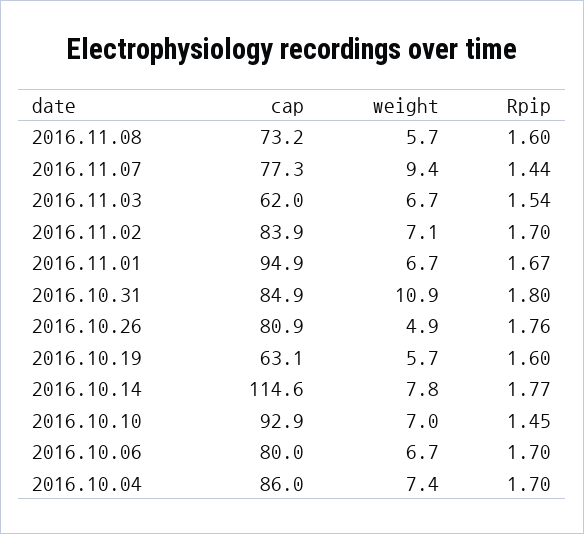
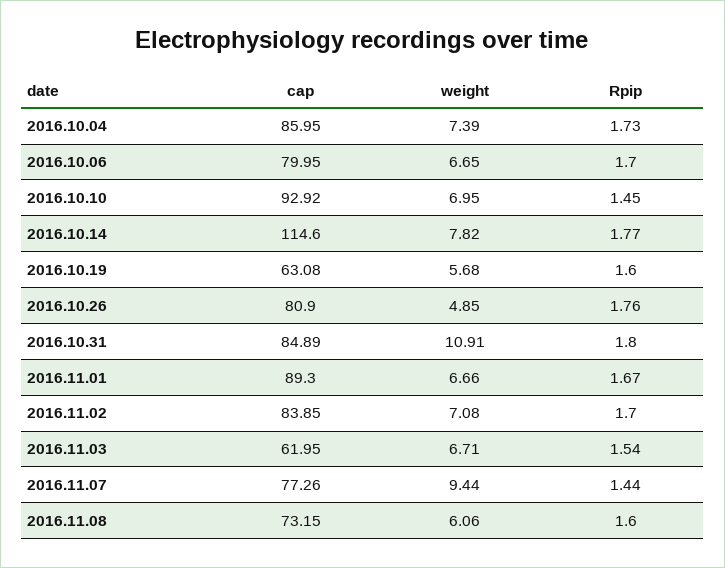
  {
    "cap": {
      "2016.11.08": 73.15,
      "2016.11.07": 77.26,
      "2016.11.03": 61.95,
      "2016.11.02": 83.85,
-     "2016.11.01": 94.9,
+     "2016.11.01": 89.3,
      "2016.10.31": 84.89,
      "2016.10.26": 80.9,
      "2016.10.19": 63.08,
      "2016.10.14": 114.6,
      "2016.10.10": 92.92,
      "2016.10.06": 79.95,
      "2016.10.04": 85.95
    },
    "weight": {
-     "2016.11.08": 5.7,
+     "2016.11.08": 6.06,
      "2016.11.07": 9.44,
      "2016.11.03": 6.71,
      "2016.11.02": 7.08,
      "2016.11.01": 6.66,
      "2016.10.31": 10.91,
      "2016.10.26": 4.85,
      "2016.10.19": 5.68,
      "2016.10.14": 7.82,
      "2016.10.10": 6.95,
      "2016.10.06": 6.65,
      "2016.10.04": 7.39
    },
    "Rpip": {
      "2016.11.08": 1.6,
      "2016.11.07": 1.44,
      "2016.11.03": 1.54,
      "2016.11.02": 1.7,
      "2016.11.01": 1.67,
      "2016.10.31": 1.8,
      "2016.10.26": 1.76,
      "2016.10.19": 1.6,
      "2016.10.14": 1.77,
      "2016.10.10": 1.45,
      "2016.10.06": 1.7,
-     "2016.10.04": 1.7
+     "2016.10.04": 1.73
    }
  }

